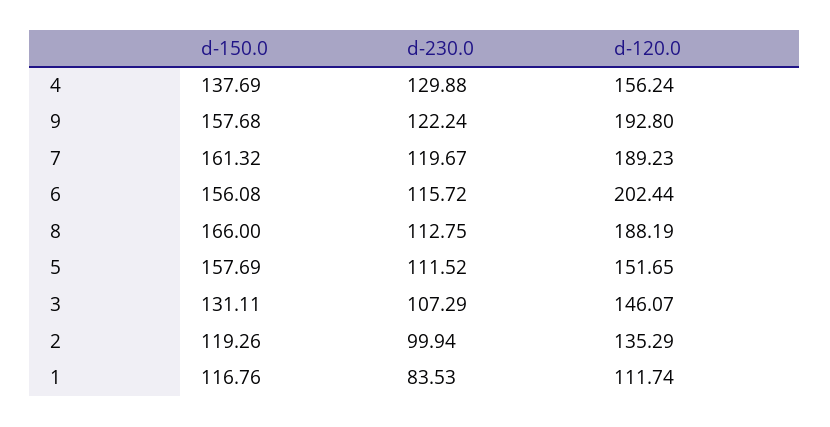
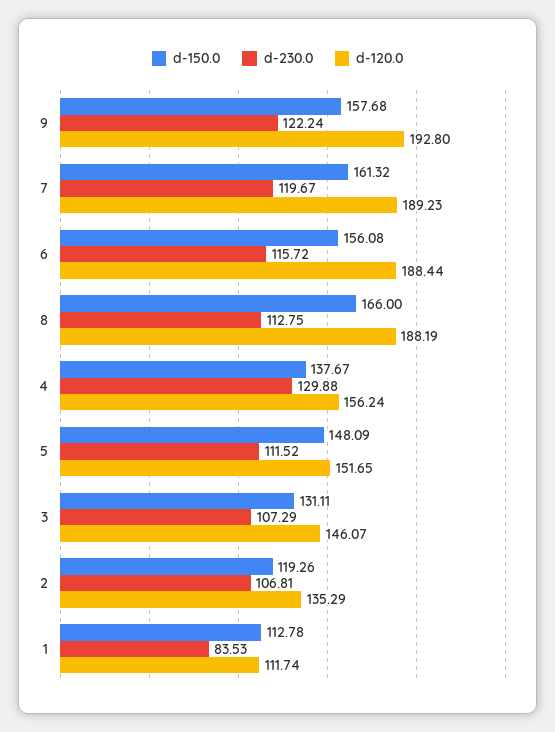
  {
    "d-150.0": {
-     "4": 137.69,
+     "4": 137.67,
      "9": 157.68,
      "7": 161.32,
      "6": 156.08,
      "8": 166,
-     "5": 157.69,
+     "5": 148.09,
      "3": 131.11,
      "2": 119.26,
-     "1": 116.76
+     "1": 112.78
    },
    "d-230.0": {
      "4": 129.88,
      "9": 122.24,
      "7": 119.67,
      "6": 115.72,
      "8": 112.75,
      "5": 111.52,
      "3": 107.29,
-     "2": 99.94,
+     "2": 106.81,
      "1": 83.53
    },
    "d-120.0": {
      "4": 156.24,
      "9": 192.8,
      "7": 189.23,
-     "6": 202.44,
+     "6": 188.44,
      "8": 188.19,
      "5": 151.65,
      "3": 146.07,
      "2": 135.29,
      "1": 111.74
    }
  }

